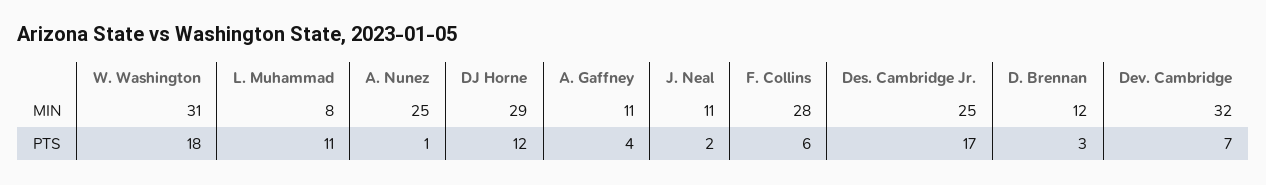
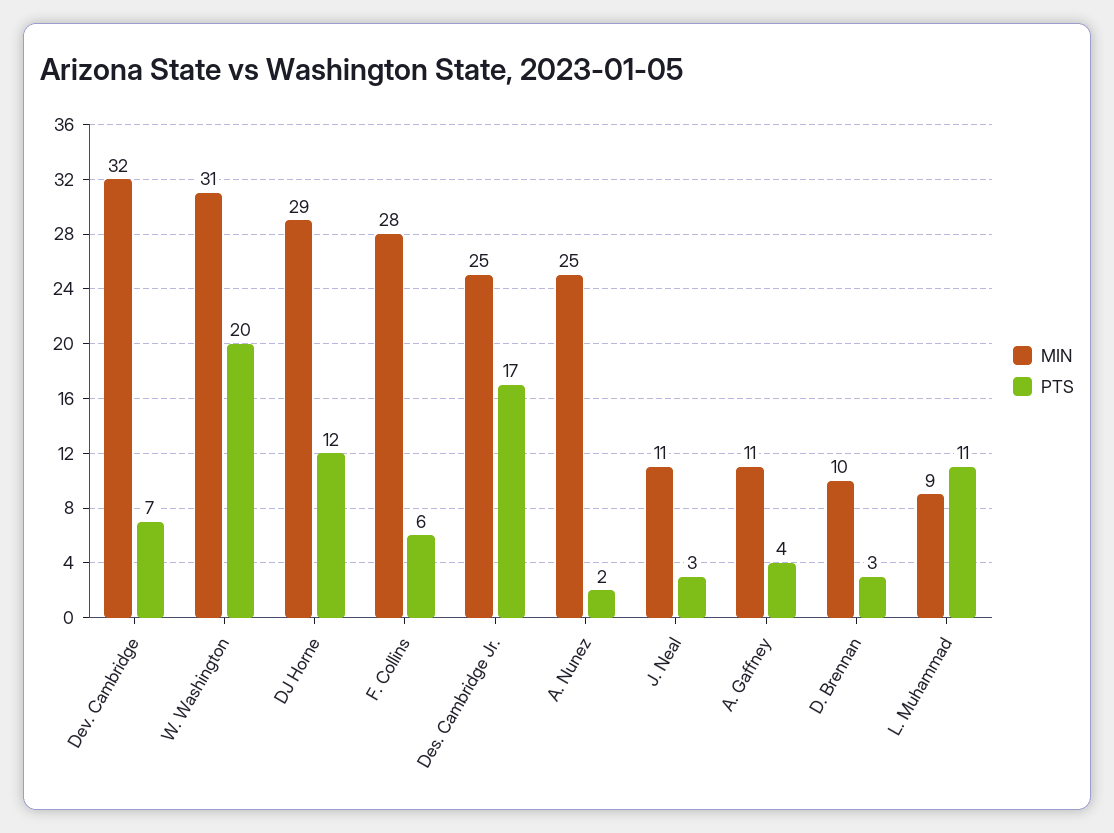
  {
    "MIN": {
      "W. Washington": 31,
-     "L. Muhammad": 8,
+     "L. Muhammad": 9,
      "A. Nunez": 25,
      "DJ Horne": 29,
      "A. Gaffney": 11,
      "J. Neal": 11,
      "F. Collins": 28,
      "Des. Cambridge Jr.": 25,
-     "D. Brennan": 12,
+     "D. Brennan": 10,
      "Dev. Cambridge": 32
    },
    "PTS": {
-     "W. Washington": 18,
+     "W. Washington": 20,
      "L. Muhammad": 11,
-     "A. Nunez": 1,
+     "A. Nunez": 2,
      "DJ Horne": 12,
      "A. Gaffney": 4,
-     "J. Neal": 2,
+     "J. Neal": 3,
      "F. Collins": 6,
      "Des. Cambridge Jr.": 17,
      "D. Brennan": 3,
      "Dev. Cambridge": 7
    }
  }

